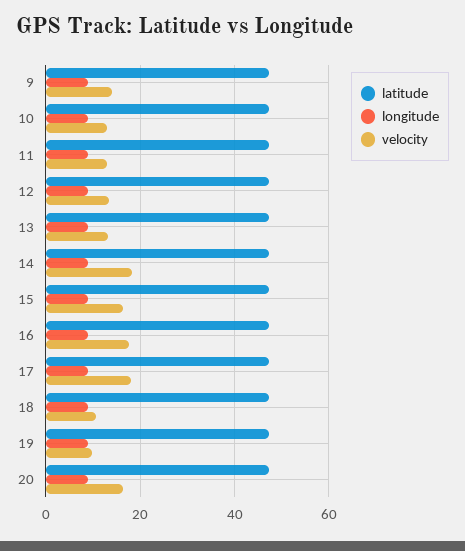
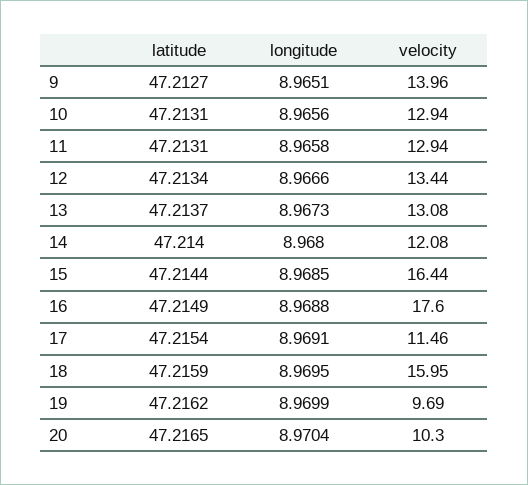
  {
    "latitude": {
      "9": 47.2127,
      "10": 47.2131,
      "11": 47.2131,
      "12": 47.2134,
      "13": 47.2137,
      "14": 47.214,
      "15": 47.2144,
      "16": 47.2149,
      "17": 47.2154,
      "18": 47.2159,
      "19": 47.2162,
      "20": 47.2165
    },
    "longitude": {
      "9": 8.9651,
      "10": 8.9656,
      "11": 8.9658,
      "12": 8.9666,
      "13": 8.9673,
      "14": 8.968,
      "15": 8.9685,
      "16": 8.9688,
      "17": 8.9691,
      "18": 8.9695,
      "19": 8.9699,
      "20": 8.9704
    },
    "velocity": {
      "9": 13.96,
      "10": 12.94,
      "11": 12.94,
      "12": 13.44,
      "13": 13.08,
-     "14": 18,
+     "14": 12.08,
      "15": 16.44,
      "16": 17.6,
-     "17": 18,
+     "17": 11.46,
-     "18": 10,
+     "18": 15.95,
      "19": 9.69,
-     "20": 16
+     "20": 10.3
    }
  }

